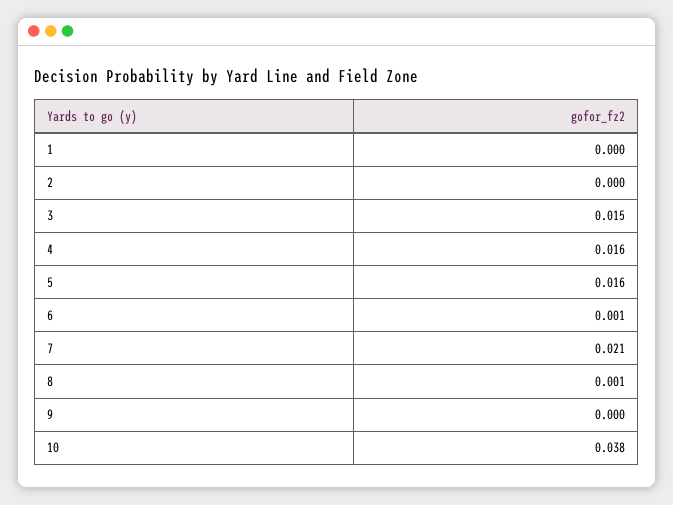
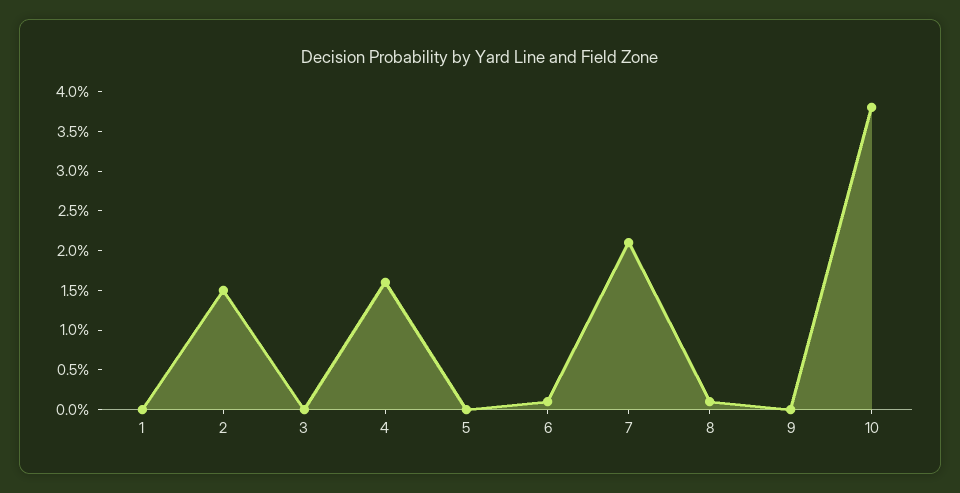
  {
    "1": 0,
-   "2": 0,
+   "2": 0.015,
-   "3": 0.015,
+   "3": 0,
    "4": 0.016,
-   "5": 0.016,
+   "5": 0,
    "6": 0.001,
    "7": 0.021,
    "8": 0.001,
    "9": 0,
    "10": 0.038
  }

